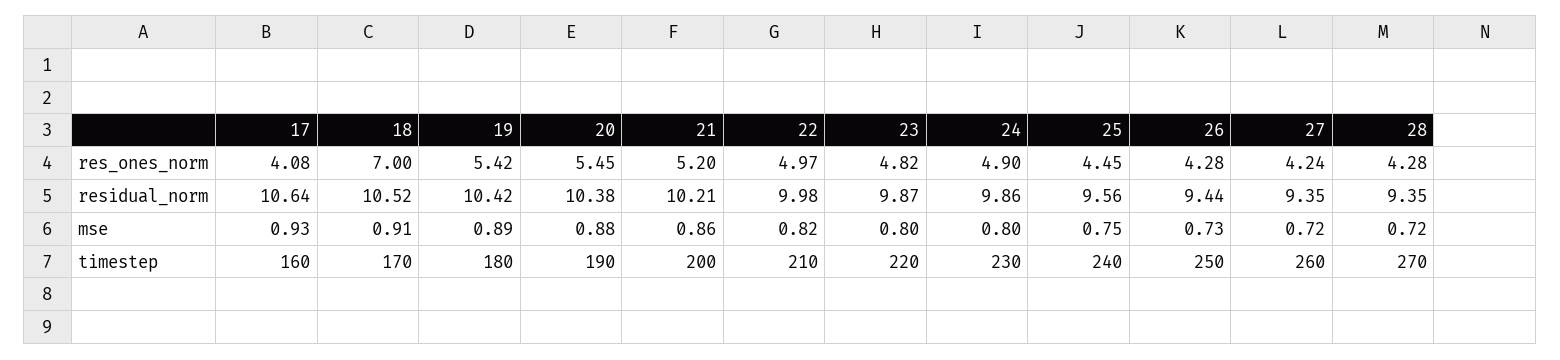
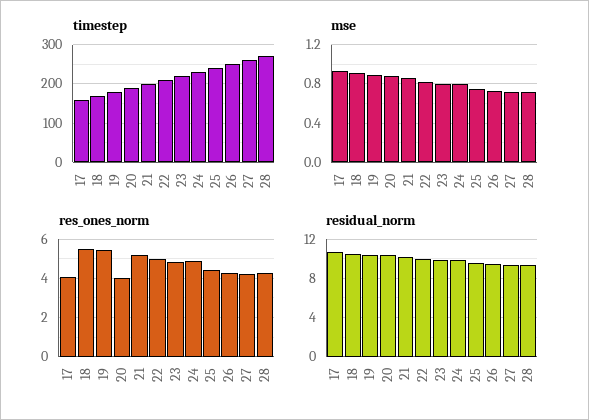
  {
    "res_ones_norm": {
      "17": 4.08,
-     "18": 7,
+     "18": 5.5,
      "19": 5.42,
-     "20": 5.45,
+     "20": 4,
      "21": 5.2,
      "22": 4.97,
      "23": 4.82,
      "24": 4.9,
      "25": 4.45,
      "26": 4.28,
      "27": 4.24,
      "28": 4.28
    },
    "residual_norm": {
      "17": 10.64,
      "18": 10.52,
      "19": 10.42,
      "20": 10.38,
      "21": 10.21,
      "22": 9.98,
      "23": 9.87,
      "24": 9.86,
      "25": 9.56,
      "26": 9.44,
      "27": 9.35,
      "28": 9.35
    },
    "mse": {
      "17": 0.93,
      "18": 0.91,
      "19": 0.89,
      "20": 0.88,
      "21": 0.86,
      "22": 0.82,
      "23": 0.8,
      "24": 0.8,
      "25": 0.75,
      "26": 0.73,
      "27": 0.72,
      "28": 0.72
    },
    "timestep": {
      "17": 160,
      "18": 170,
      "19": 180,
      "20": 190,
      "21": 200,
      "22": 210,
      "23": 220,
      "24": 230,
      "25": 240,
      "26": 250,
      "27": 260,
      "28": 270
    }
  }

